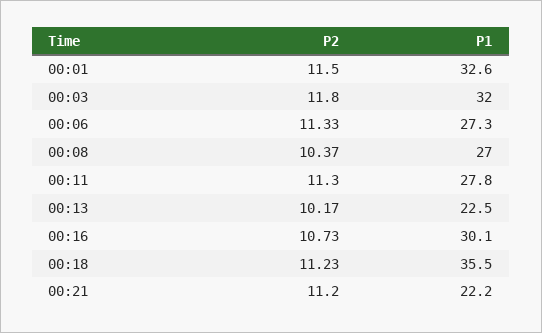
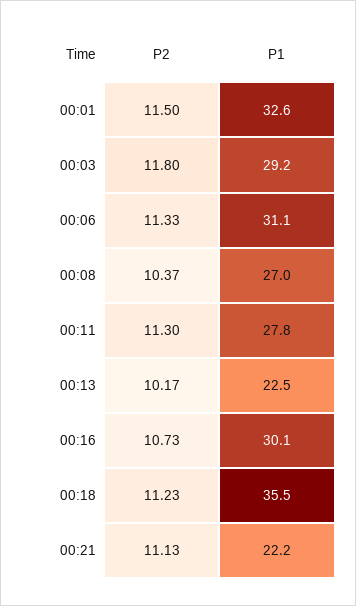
  {
    "P2": {
      "00:01": 11.5,
      "00:03": 11.8,
      "00:06": 11.33,
      "00:08": 10.37,
      "00:11": 11.3,
      "00:13": 10.17,
      "00:16": 10.73,
      "00:18": 11.23,
-     "00:21": 11.2
+     "00:21": 11.13
    },
    "P1": {
      "00:01": 32.6,
-     "00:03": 32,
+     "00:03": 29.2,
-     "00:06": 27.3,
+     "00:06": 31.1,
      "00:08": 27,
      "00:11": 27.8,
      "00:13": 22.5,
      "00:16": 30.1,
      "00:18": 35.5,
      "00:21": 22.2
    }
  }

